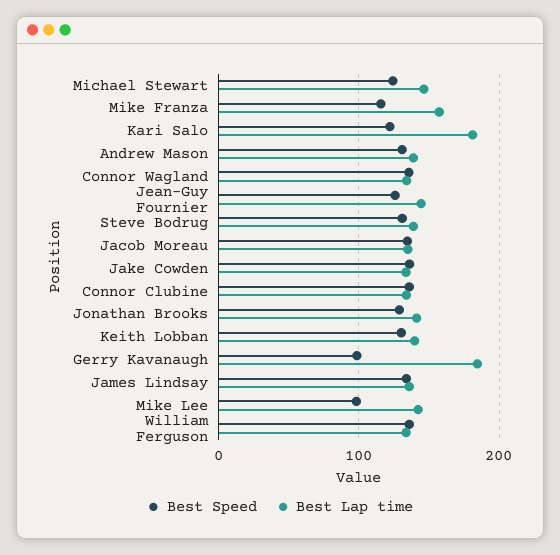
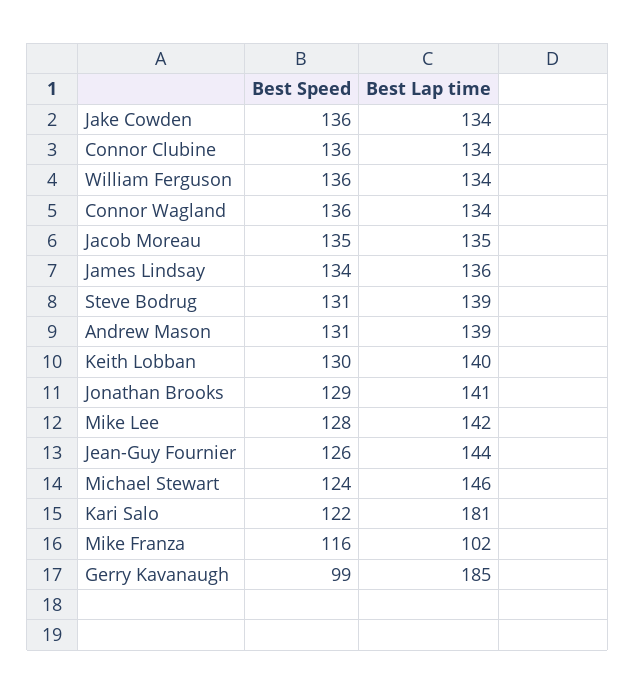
  {
    "Best Speed": {
      "Michael Stewart": 124,
      "Mike Franza": 116,
      "Kari Salo": 122,
      "Andrew Mason": 131,
      "Connor Wagland": 136,
      "Jean-Guy Fournier": 126,
      "Steve Bodrug": 131,
      "Jacob Moreau": 135,
      "Jake Cowden": 136,
      "Connor Clubine": 136,
      "Jonathan Brooks": 129,
      "Keith Lobban": 130,
      "Gerry Kavanaugh": 99,
      "James Lindsay": 134,
-     "Mike Lee": 100,
+     "Mike Lee": 128,
      "William Ferguson": 136
    },
    "Best Lap time": {
      "Michael Stewart": 146,
-     "Mike Franza": 160,
+     "Mike Franza": 102,
      "Kari Salo": 181,
      "Andrew Mason": 139,
      "Connor Wagland": 134,
      "Jean-Guy Fournier": 144,
      "Steve Bodrug": 139,
      "Jacob Moreau": 135,
      "Jake Cowden": 134,
      "Connor Clubine": 134,
      "Jonathan Brooks": 141,
      "Keith Lobban": 140,
      "Gerry Kavanaugh": 185,
      "James Lindsay": 136,
      "Mike Lee": 142,
      "William Ferguson": 134
    }
  }

